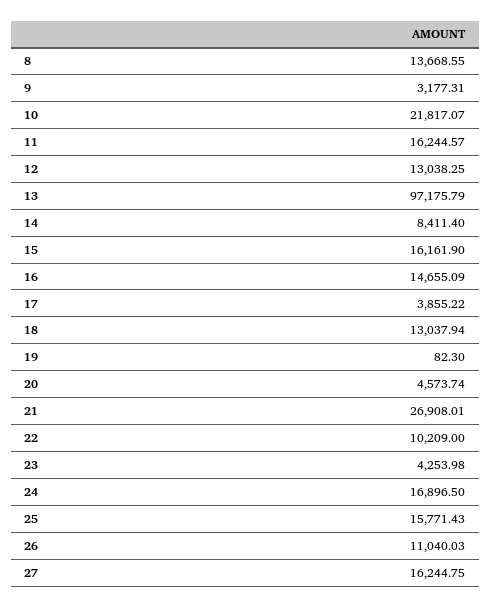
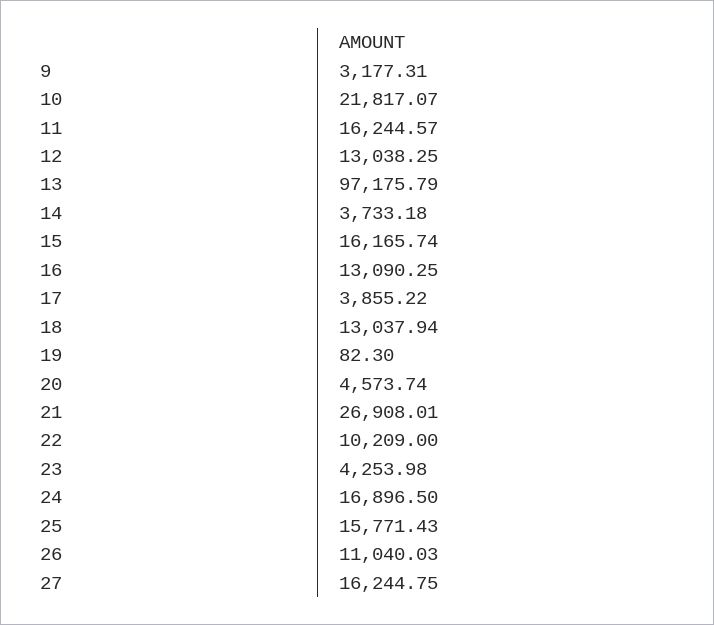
  {
-   "8": 13668.55,
    "9": 3177.31,
    "10": 21817.07,
    "11": 16244.57,
    "12": 13038.25,
    "13": 97175.79,
-   "14": 8411.4,
+   "14": 3733.18,
-   "15": 16161.9,
+   "15": 16165.74,
-   "16": 14655.09,
+   "16": 13090.25,
    "17": 3855.22,
    "18": 13037.94,
    "19": 82.3,
    "20": 4573.74,
    "21": 26908.01,
    "22": 10209,
    "23": 4253.98,
    "24": 16896.5,
    "25": 15771.43,
    "26": 11040.03,
    "27": 16244.75
  }

